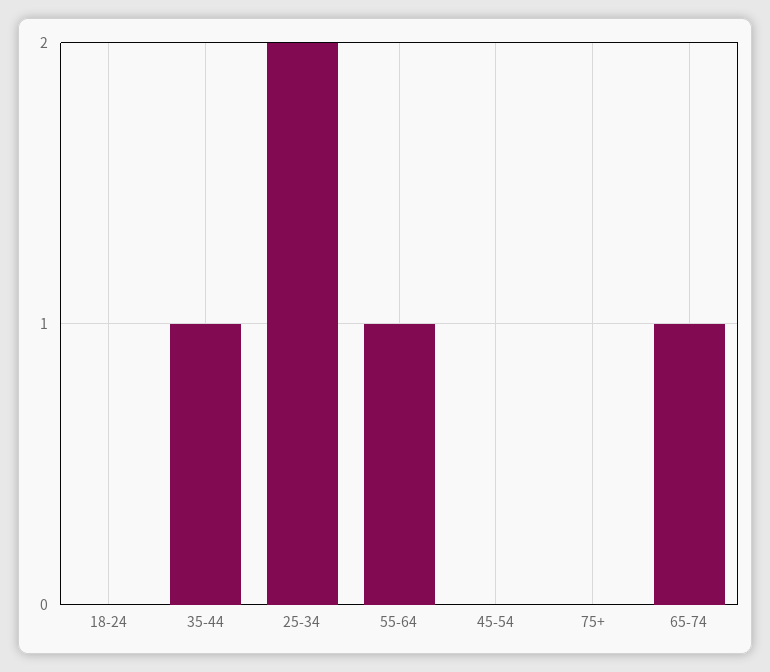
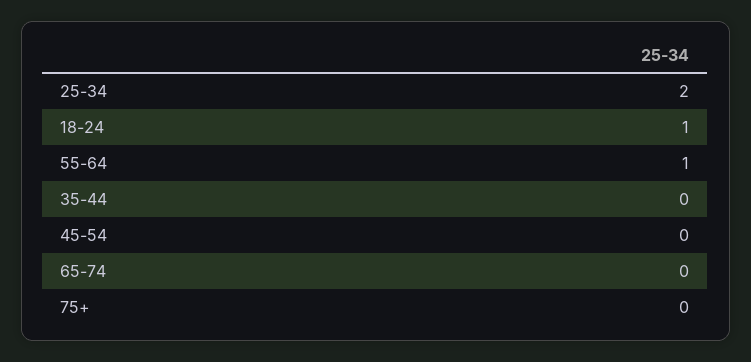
  {
-   "18-24": 0,
+   "18-24": 1,
-   "35-44": 1,
+   "35-44": 0,
    "25-34": 2,
    "55-64": 1,
    "45-54": 0,
    "75+": 0,
-   "65-74": 1
+   "65-74": 0
  }

